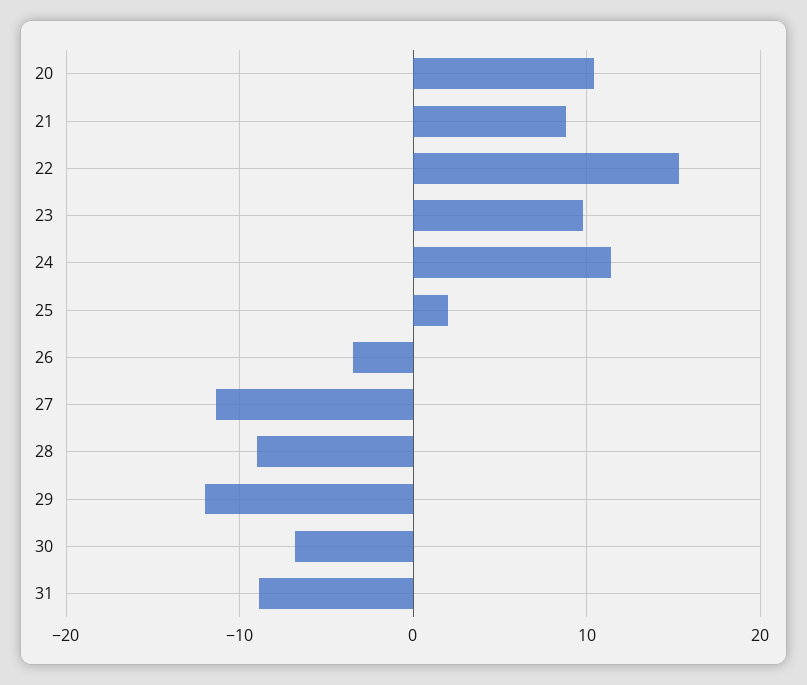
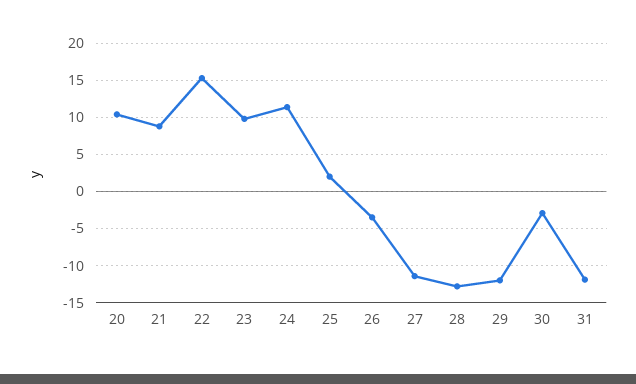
  {
    "20": 10,
    "21": 9,
    "22": 15,
    "23": 10,
    "24": 11,
    "25": 2,
    "26": -4,
    "27": -11,
-   "28": -9,
+   "28": -13,
    "29": -12,
-   "30": -7,
+   "30": -3,
-   "31": -9
+   "31": -12
  }

